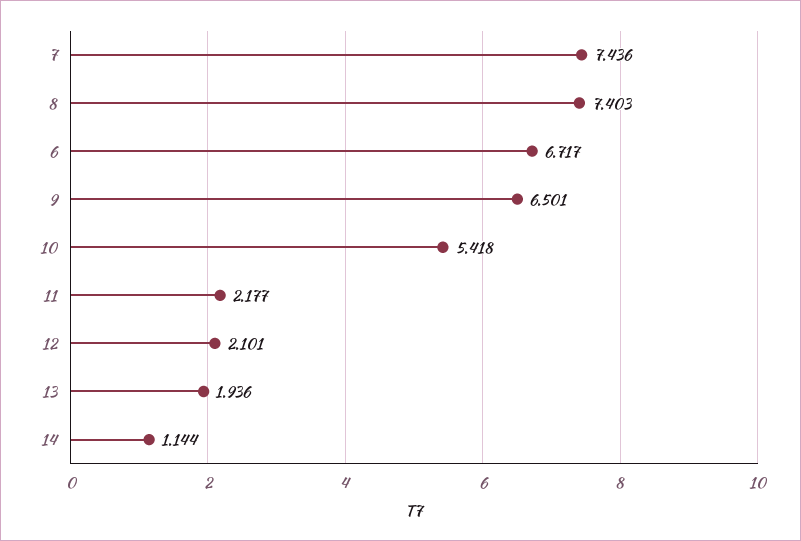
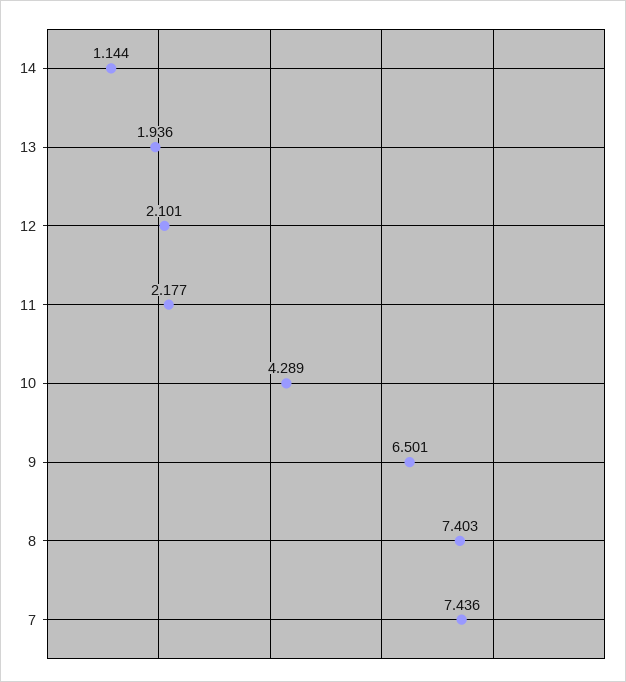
  {
    "7": 7.436,
    "8": 7.403,
-   "6": 6.717,
    "9": 6.501,
-   "10": 5.418,
+   "10": 4.289,
    "11": 2.177,
    "12": 2.101,
    "13": 1.936,
    "14": 1.144
  }

